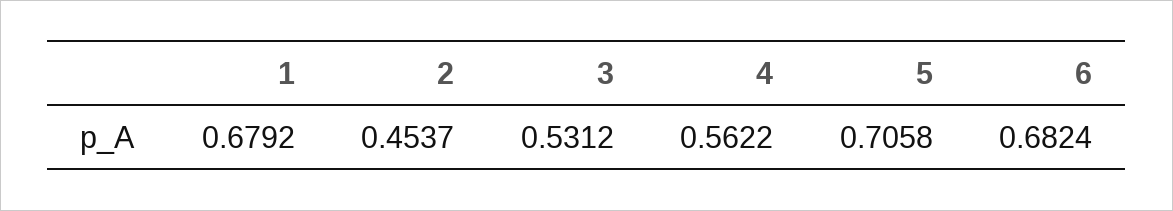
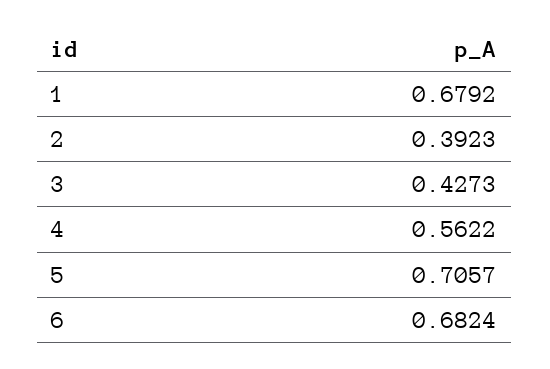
  {
    "1": 0.6792,
-   "2": 0.4537,
+   "2": 0.3923,
-   "3": 0.5312,
+   "3": 0.4273,
    "4": 0.5622,
-   "5": 0.7058,
+   "5": 0.7057,
    "6": 0.6824
  }

